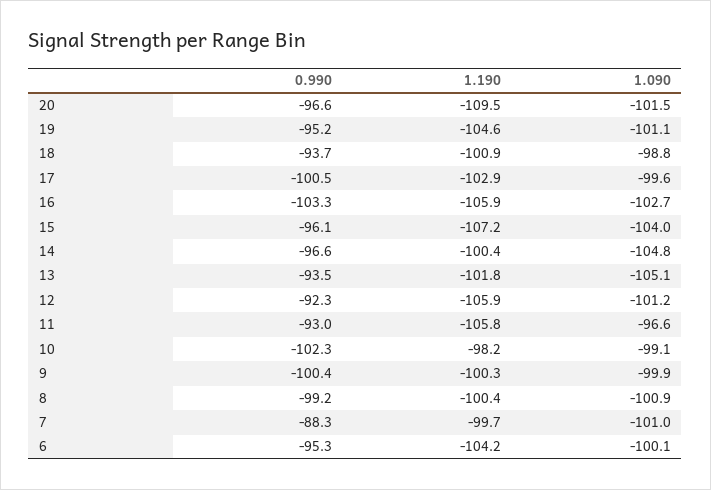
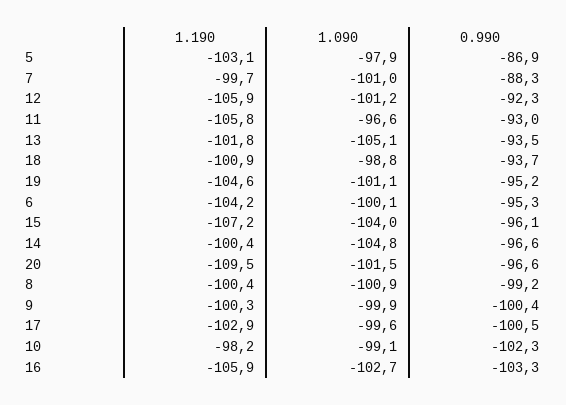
  {
    "0.990": {
      "20": -96.6,
      "19": -95.2,
      "18": -93.7,
      "17": -100.5,
      "16": -103.3,
      "15": -96.1,
      "14": -96.6,
      "13": -93.5,
      "12": -92.3,
      "11": -93,
      "10": -102.3,
      "9": -100.4,
      "8": -99.2,
      "7": -88.3,
-     "6": -95.3
+     "6": -95.3,
+     "5": -86.9
    },
    "1.190": {
      "20": -109.5,
      "19": -104.6,
      "18": -100.9,
      "17": -102.9,
      "16": -105.9,
      "15": -107.2,
      "14": -100.4,
      "13": -101.8,
      "12": -105.9,
      "11": -105.8,
      "10": -98.2,
      "9": -100.3,
      "8": -100.4,
      "7": -99.7,
-     "6": -104.2
+     "6": -104.2,
+     "5": -103.1
    },
    "1.090": {
      "20": -101.5,
      "19": -101.1,
      "18": -98.8,
      "17": -99.6,
      "16": -102.7,
      "15": -104,
      "14": -104.8,
      "13": -105.1,
      "12": -101.2,
      "11": -96.6,
      "10": -99.1,
      "9": -99.9,
      "8": -100.9,
      "7": -101,
-     "6": -100.1
+     "6": -100.1,
+     "5": -97.9
    }
  }

